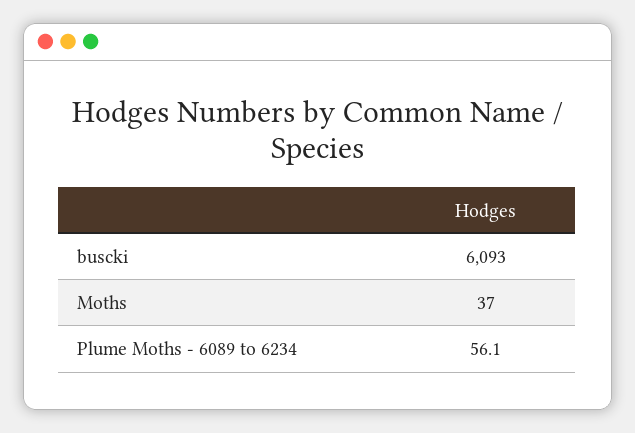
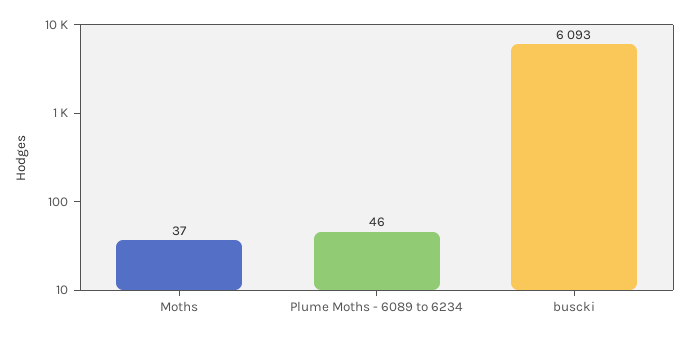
  {
    "buscki": 6093,
    "Moths": 37,
-   "Plume Moths - 6089 to 6234": 56.1
+   "Plume Moths - 6089 to 6234": 46
  }

